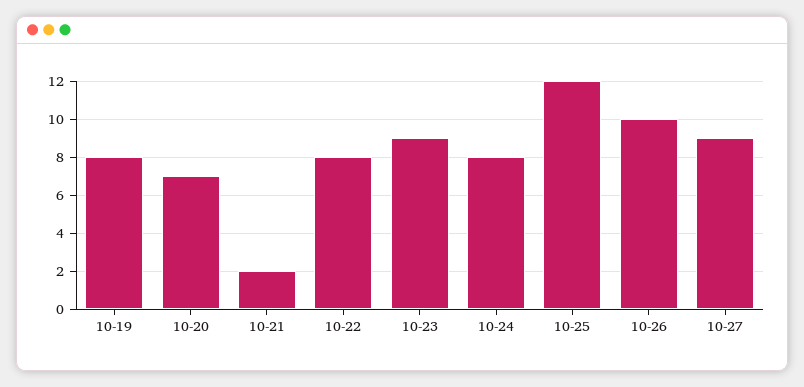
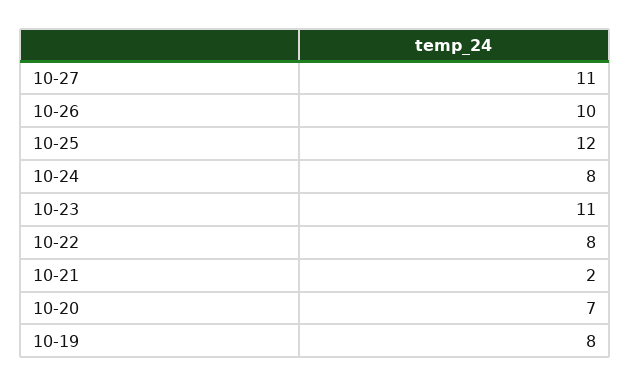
  {
    "10-19": 8,
    "10-20": 7,
    "10-21": 2,
    "10-22": 8,
-   "10-23": 9,
+   "10-23": 11,
    "10-24": 8,
    "10-25": 12,
    "10-26": 10,
-   "10-27": 9
+   "10-27": 11
  }

